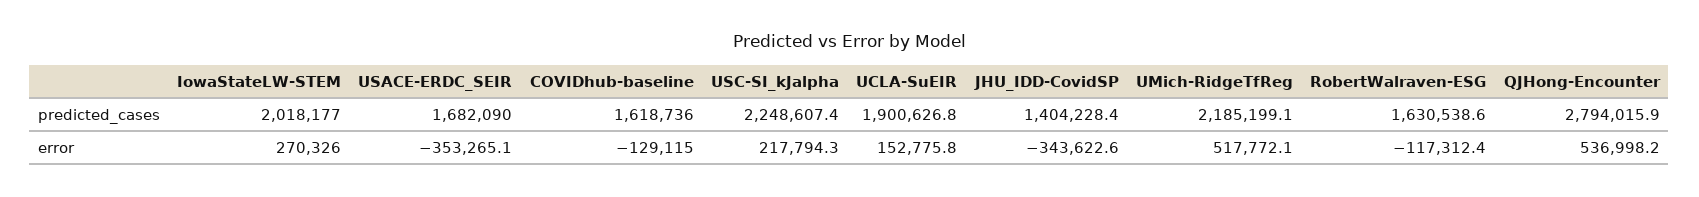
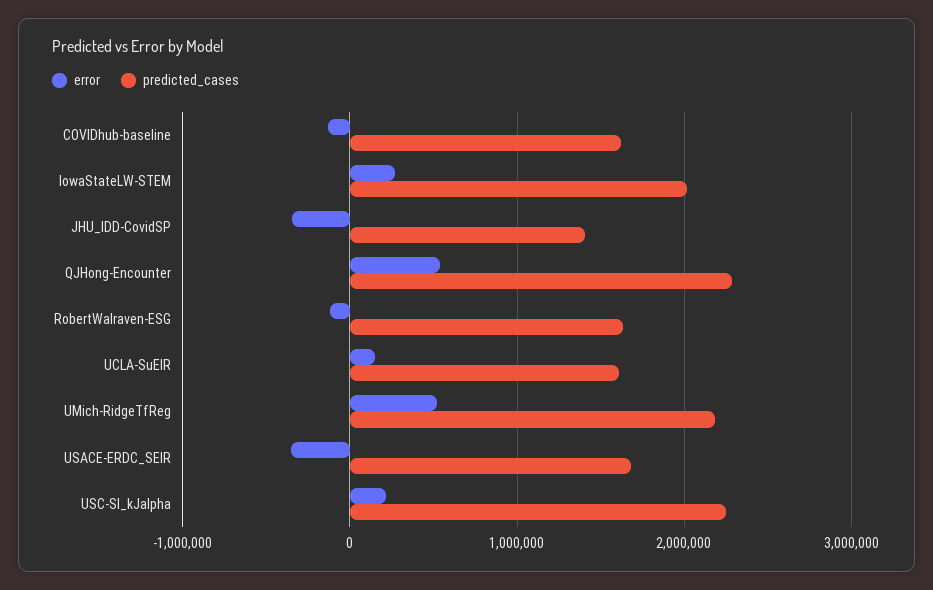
  {
    "predicted_cases": {
      "IowaStateLW-STEM": 2018177,
      "USACE-ERDC_SEIR": 1682090,
      "COVIDhub-baseline": 1618736,
      "USC-SI_kJalpha": 2248607.4,
-     "UCLA-SuEIR": 1900626.8,
+     "UCLA-SuEIR": 1600000,
      "JHU_IDD-CovidSP": 1404228.4,
      "UMich-RidgeTfReg": 2185199.1,
      "RobertWalraven-ESG": 1630538.6,
-     "QJHong-Encounter": 2794015.9
+     "QJHong-Encounter": 2300000
    },
    "error": {
      "IowaStateLW-STEM": 270326,
      "USACE-ERDC_SEIR": -353265.1,
      "COVIDhub-baseline": -129115,
      "USC-SI_kJalpha": 217794.3,
      "UCLA-SuEIR": 152775.8,
      "JHU_IDD-CovidSP": -343622.6,
      "UMich-RidgeTfReg": 517772.1,
      "RobertWalraven-ESG": -117312.4,
      "QJHong-Encounter": 536998.2
    }
  }

